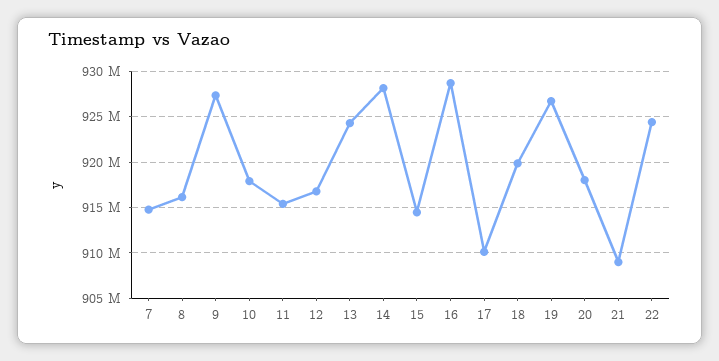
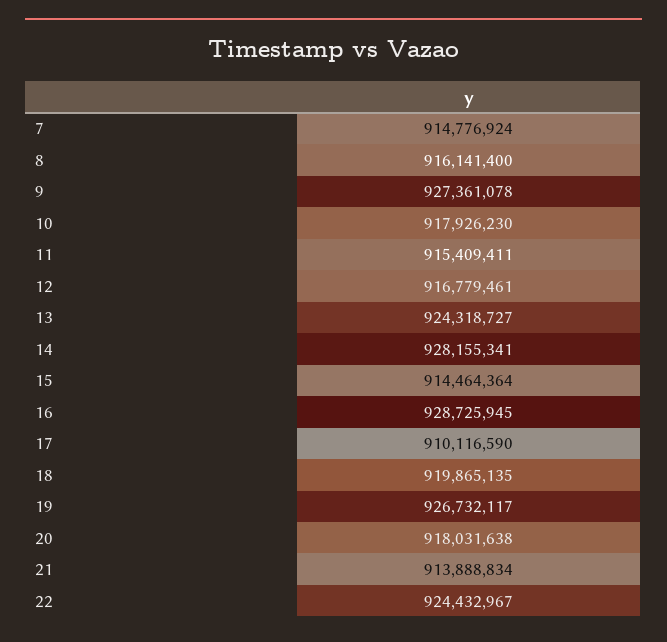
  {
    "7": 914776924,
    "8": 916141400,
    "9": 927361078,
    "10": 917926230,
    "11": 915409411,
    "12": 916779461,
    "13": 924318727,
    "14": 928155341,
    "15": 914464364,
    "16": 928725945,
    "17": 910116590,
    "18": 919865135,
    "19": 926732117,
    "20": 918031638,
-   "21": 909000000,
+   "21": 913888834,
    "22": 924432967
  }

